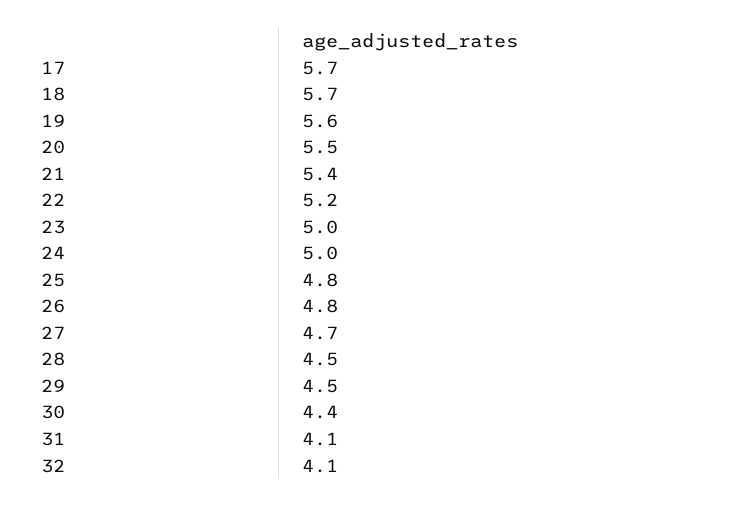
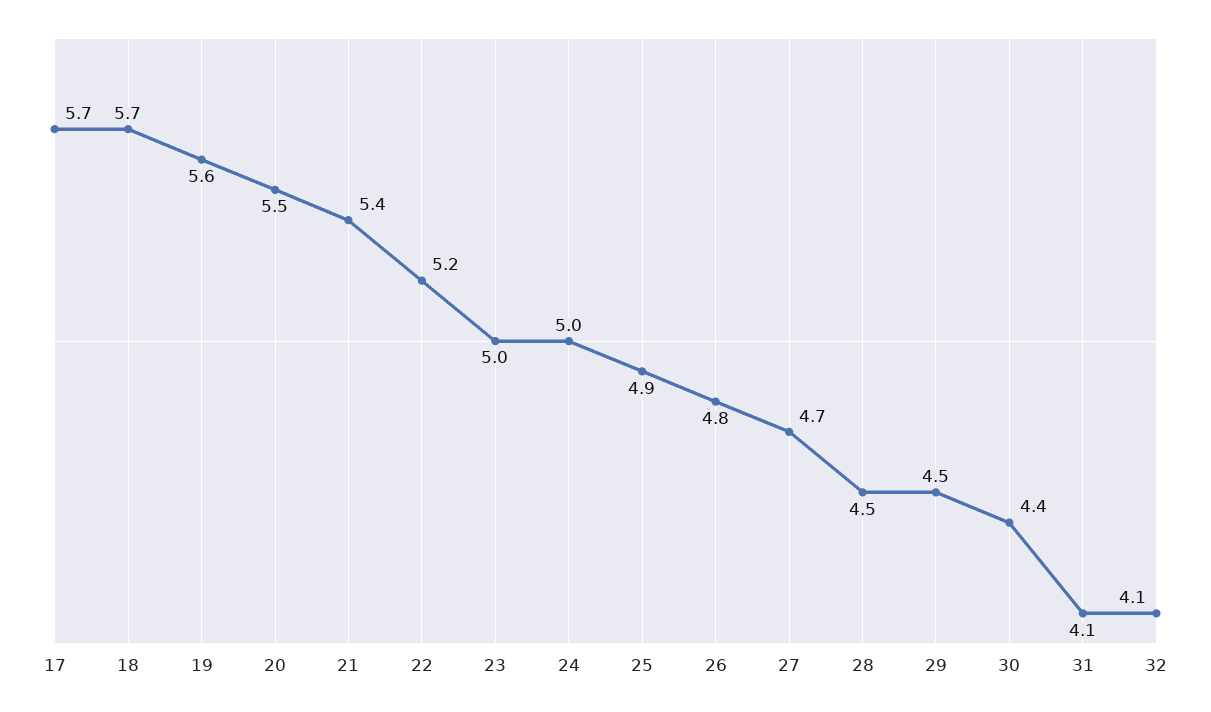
  {
    "17": 5.7,
    "18": 5.7,
    "19": 5.6,
    "20": 5.5,
    "21": 5.4,
    "22": 5.2,
    "23": 5,
    "24": 5,
-   "25": 4.8,
+   "25": 4.9,
    "26": 4.8,
    "27": 4.7,
    "28": 4.5,
    "29": 4.5,
    "30": 4.4,
    "31": 4.1,
    "32": 4.1
  }

